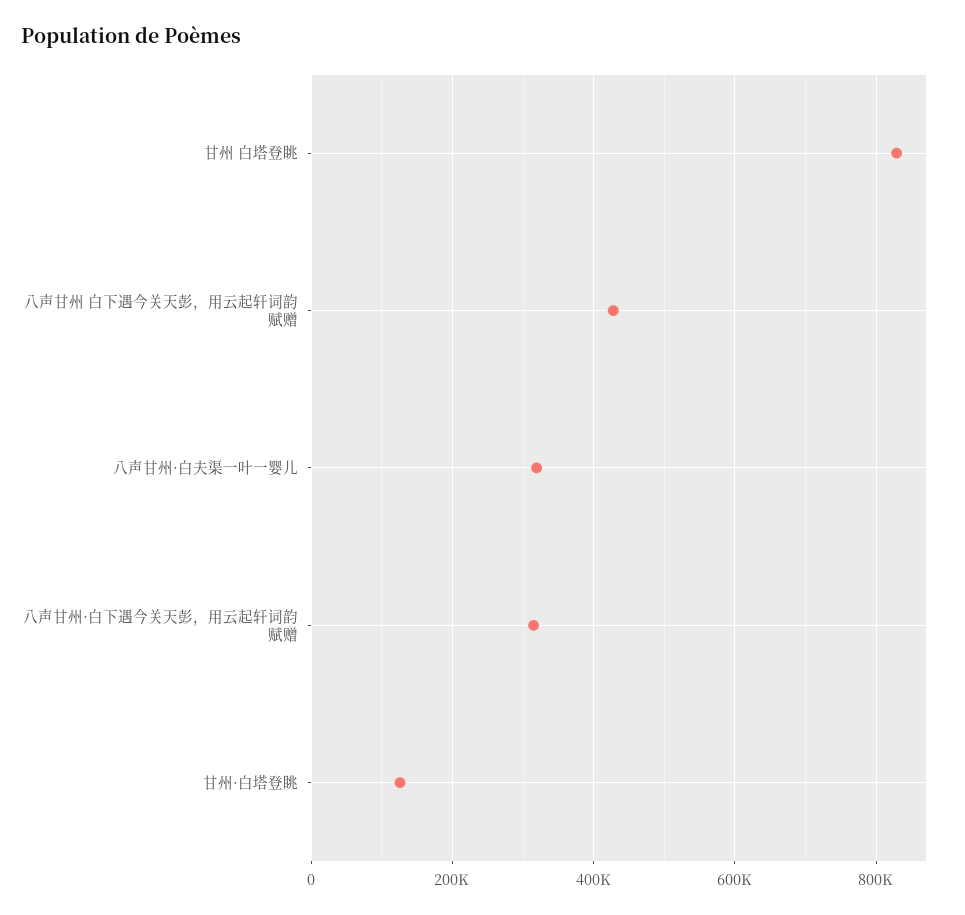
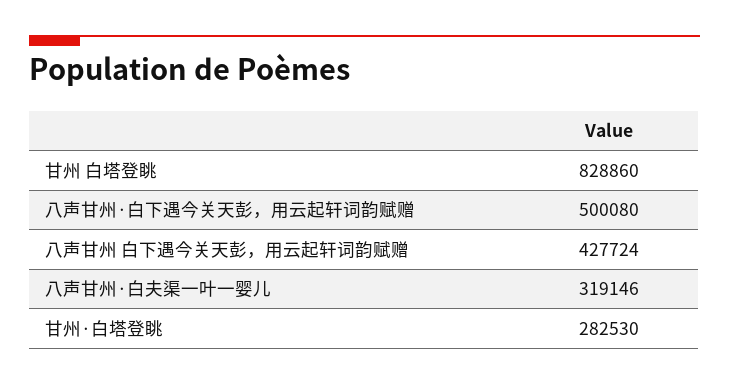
  {
    "甘州 白塔登眺": 828860,
    "八声甘州 白下遇今关天彭，用云起轩词韵赋赠": 427724,
    "八声甘州·白夫渠一叶一婴儿": 319146,
-   "八声甘州·白下遇今关天彭，用云起轩词韵赋赠": 320000,
+   "八声甘州·白下遇今关天彭，用云起轩词韵赋赠": 500080,
-   "甘州·白塔登眺": 120000
+   "甘州·白塔登眺": 282530
  }

